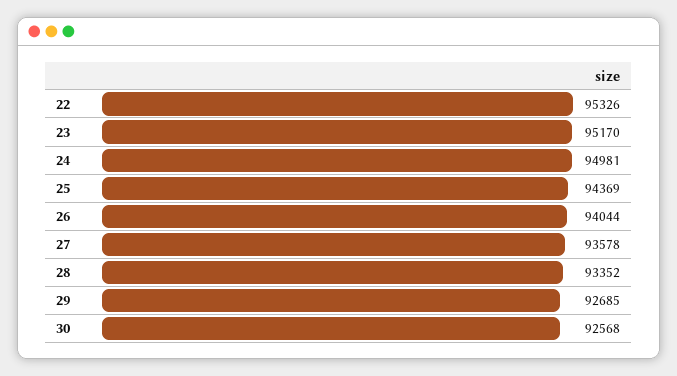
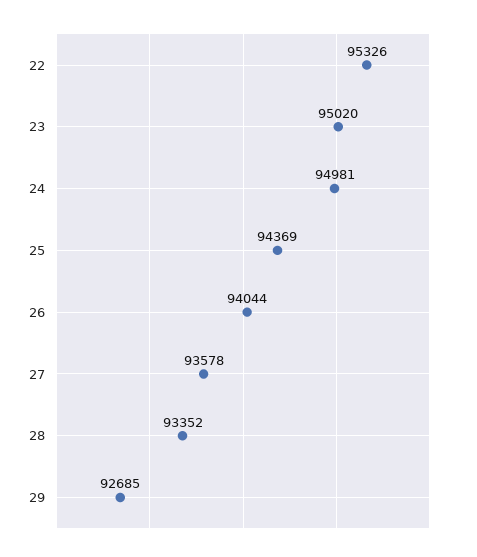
  {
    "22": 95326,
-   "23": 95170,
+   "23": 95020,
    "24": 94981,
    "25": 94369,
    "26": 94044,
    "27": 93578,
    "28": 93352,
-   "29": 92685,
+   "29": 92685
-   "30": 92568
  }

